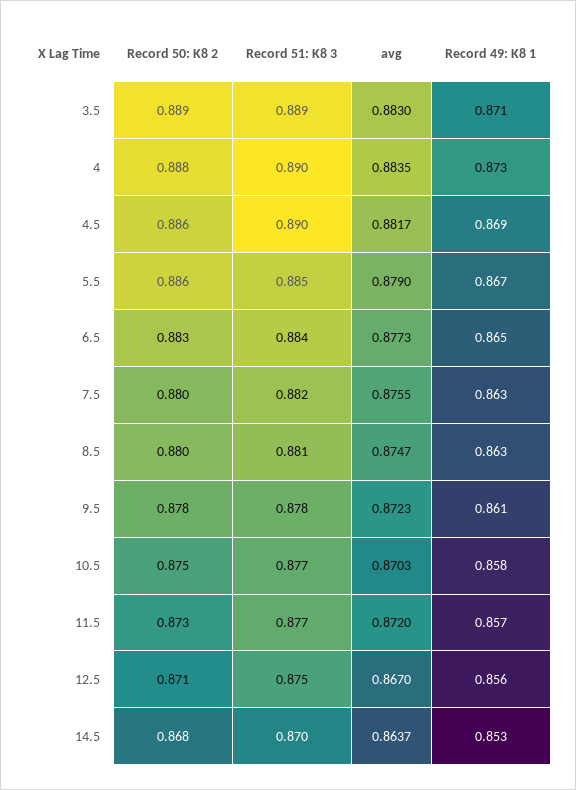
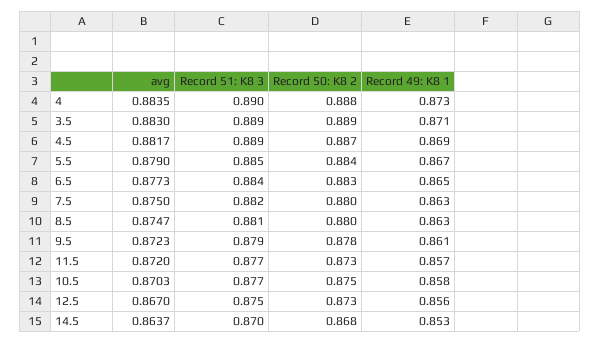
  {
    "Record 50: K8 2": {
      "3.5": 0.889,
      "4": 0.888,
-     "4.5": 0.886,
+     "4.5": 0.887,
-     "5.5": 0.886,
+     "5.5": 0.884,
      "6.5": 0.883,
      "7.5": 0.88,
      "8.5": 0.88,
      "9.5": 0.878,
      "10.5": 0.875,
      "11.5": 0.873,
-     "12.5": 0.871,
+     "12.5": 0.873,
      "14.5": 0.868
    },
    "Record 51: K8 3": {
      "3.5": 0.889,
      "4": 0.89,
-     "4.5": 0.89,
+     "4.5": 0.889,
      "5.5": 0.885,
      "6.5": 0.884,
      "7.5": 0.882,
      "8.5": 0.881,
-     "9.5": 0.878,
+     "9.5": 0.879,
      "10.5": 0.877,
      "11.5": 0.877,
      "12.5": 0.875,
      "14.5": 0.87
    },
    "avg": {
      "3.5": 0.883,
      "4": 0.8835,
      "4.5": 0.8817,
      "5.5": 0.879,
      "6.5": 0.8773,
-     "7.5": 0.8755,
+     "7.5": 0.875,
      "8.5": 0.8747,
      "9.5": 0.8723,
      "10.5": 0.8703,
      "11.5": 0.872,
      "12.5": 0.867,
      "14.5": 0.8637
    },
    "Record 49: K8 1": {
      "3.5": 0.871,
      "4": 0.873,
      "4.5": 0.869,
      "5.5": 0.867,
      "6.5": 0.865,
      "7.5": 0.863,
      "8.5": 0.863,
      "9.5": 0.861,
      "10.5": 0.858,
      "11.5": 0.857,
      "12.5": 0.856,
      "14.5": 0.853
    }
  }

